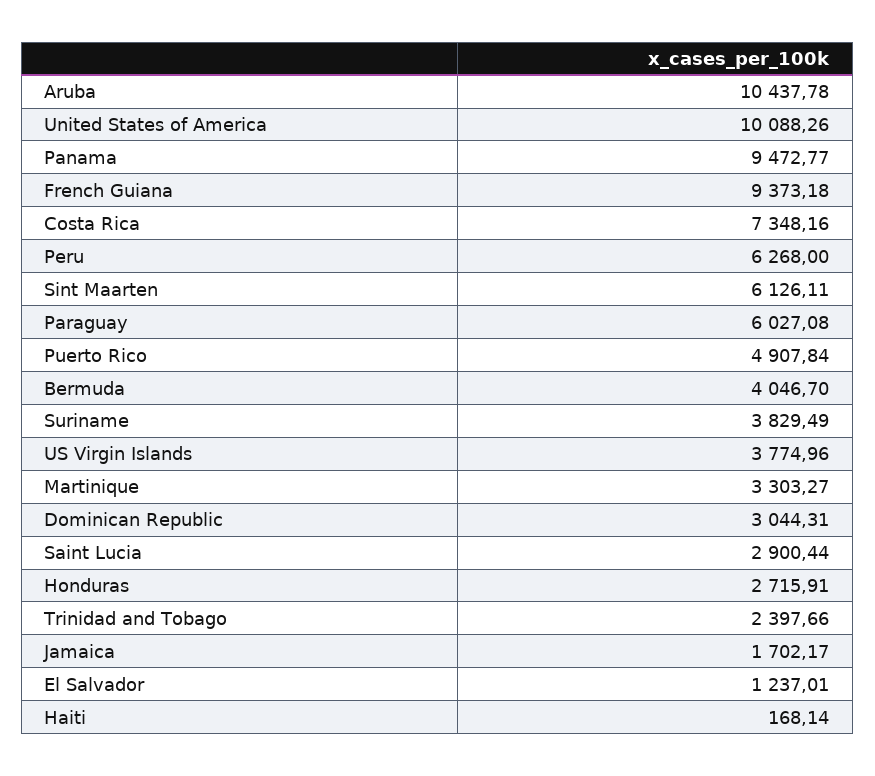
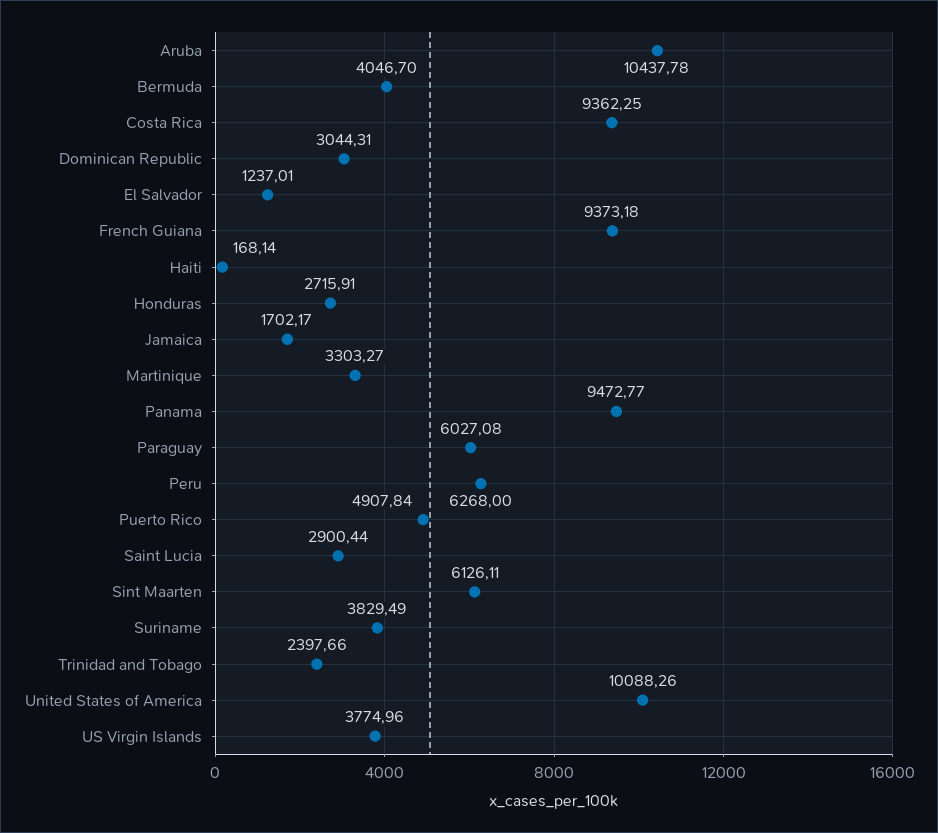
  {
    "Aruba": 10437.78,
    "United States of America": 10088.26,
    "Panama": 9472.77,
    "French Guiana": 9373.18,
-   "Costa Rica": 7348.16,
+   "Costa Rica": 9362.25,
    "Peru": 6268,
    "Sint Maarten": 6126.11,
    "Paraguay": 6027.08,
    "Puerto Rico": 4907.84,
    "Bermuda": 4046.7,
    "Suriname": 3829.49,
    "US Virgin Islands": 3774.96,
    "Martinique": 3303.27,
    "Dominican Republic": 3044.31,
    "Saint Lucia": 2900.44,
    "Honduras": 2715.91,
    "Trinidad and Tobago": 2397.66,
    "Jamaica": 1702.17,
    "El Salvador": 1237.01,
    "Haiti": 168.14
  }

